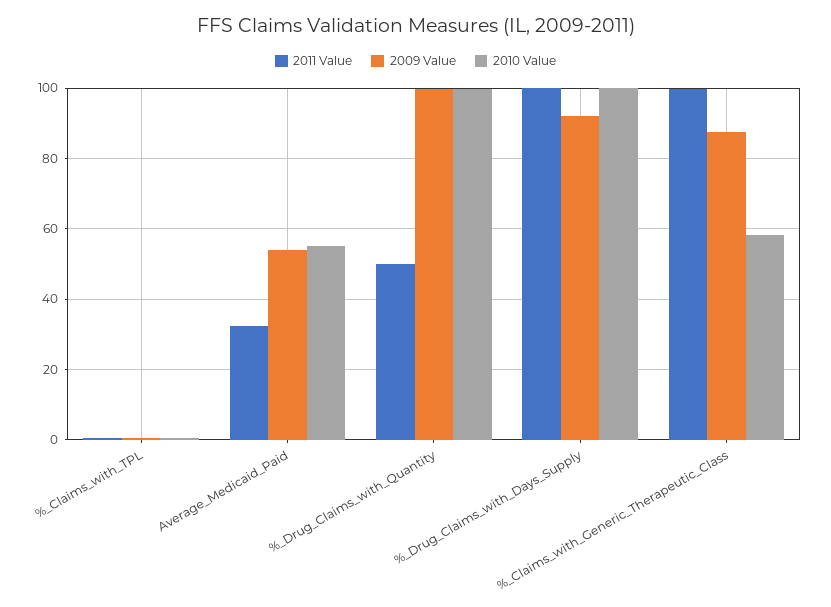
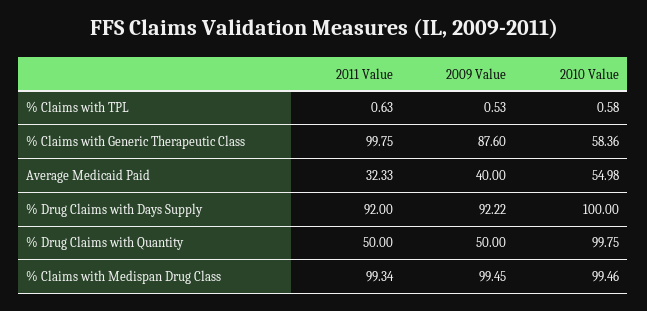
  {
    "2011 Value": {
      "%_Claims_with_TPL": 0.63,
      "Average_Medicaid_Paid": 32.33,
      "%_Drug_Claims_with_Quantity": 50,
-     "%_Drug_Claims_with_Days_Supply": 100,
+     "%_Drug_Claims_with_Days_Supply": 92,
-     "%_Claims_with_Generic_Therapeutic_Class": 99.75
+     "%_Claims_with_Generic_Therapeutic_Class": 99.75,
+     "% Claims with Medispan Drug Class": 99.34
    },
    "2009 Value": {
      "%_Claims_with_TPL": 0.53,
-     "Average_Medicaid_Paid": 54,
+     "Average_Medicaid_Paid": 40,
-     "%_Drug_Claims_with_Quantity": 100,
+     "%_Drug_Claims_with_Quantity": 50,
      "%_Drug_Claims_with_Days_Supply": 92.22,
-     "%_Claims_with_Generic_Therapeutic_Class": 87.6
+     "%_Claims_with_Generic_Therapeutic_Class": 87.6,
+     "% Claims with Medispan Drug Class": 99.45
    },
    "2010 Value": {
      "%_Claims_with_TPL": 0.58,
      "Average_Medicaid_Paid": 54.98,
      "%_Drug_Claims_with_Quantity": 99.75,
      "%_Drug_Claims_with_Days_Supply": 100,
-     "%_Claims_with_Generic_Therapeutic_Class": 58.36
+     "%_Claims_with_Generic_Therapeutic_Class": 58.36,
+     "% Claims with Medispan Drug Class": 99.46
    }
  }

